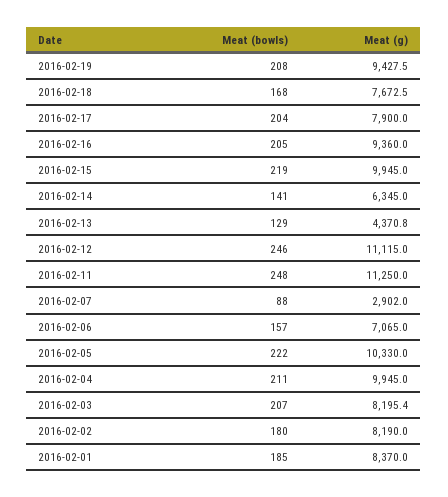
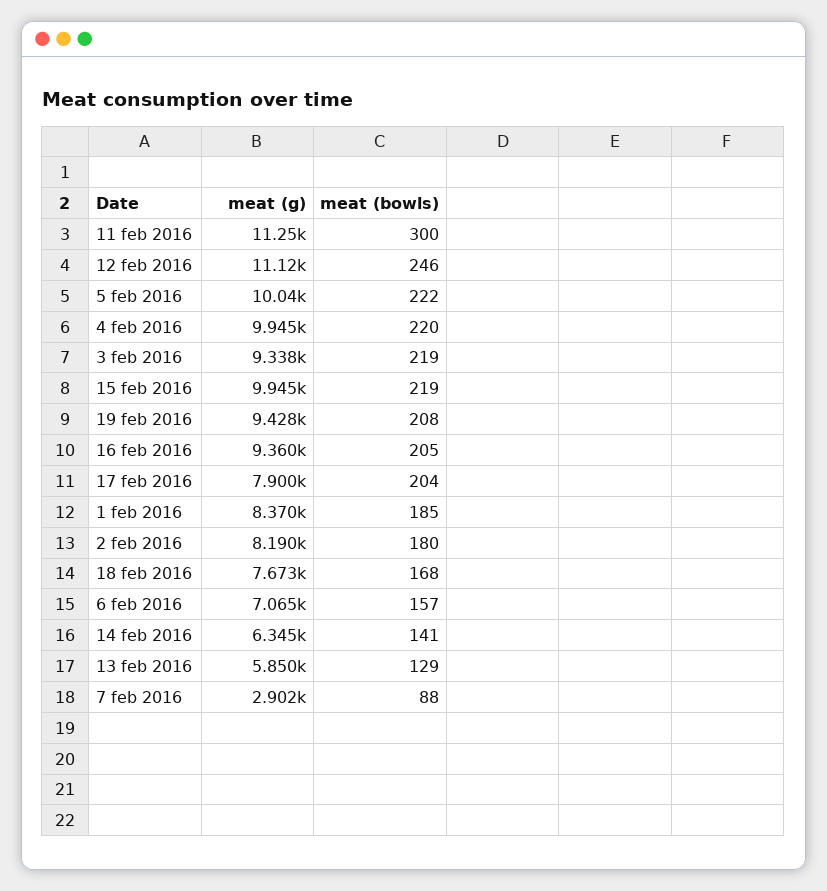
  {
    "Meat (bowls)": {
      "2016-02-19": 208,
      "2016-02-18": 168,
      "2016-02-17": 204,
      "2016-02-16": 205,
      "2016-02-15": 219,
      "2016-02-14": 141,
      "2016-02-13": 129,
      "2016-02-12": 246,
-     "2016-02-11": 248,
+     "2016-02-11": 300,
      "2016-02-07": 88,
      "2016-02-06": 157,
      "2016-02-05": 222,
-     "2016-02-04": 211,
+     "2016-02-04": 220,
-     "2016-02-03": 207,
+     "2016-02-03": 219,
      "2016-02-02": 180,
      "2016-02-01": 185
    },
    "Meat (g)": {
      "2016-02-19": 9427.5,
      "2016-02-18": 7672.5,
      "2016-02-17": 7900,
      "2016-02-16": 9360,
      "2016-02-15": 9945,
      "2016-02-14": 6345,
-     "2016-02-13": 4370.8,
+     "2016-02-13": 5850,
      "2016-02-12": 11115,
      "2016-02-11": 11250,
      "2016-02-07": 2902,
      "2016-02-06": 7065,
-     "2016-02-05": 10330,
+     "2016-02-05": 10040,
      "2016-02-04": 9945,
-     "2016-02-03": 8195.4,
+     "2016-02-03": 9338,
      "2016-02-02": 8190,
      "2016-02-01": 8370
    }
  }

